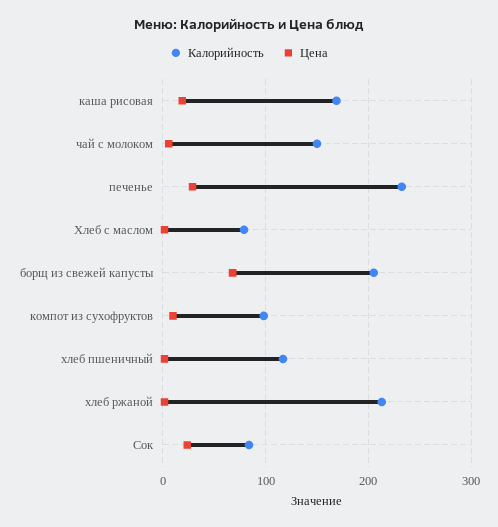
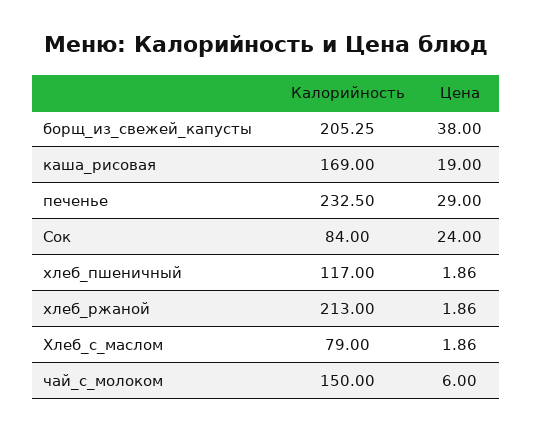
  {
    "Калорийность": {
      "каша рисовая": 169,
      "чай с молоком": 150,
      "печенье": 232.5,
      "Хлеб с маслом": 79,
      "борщ из свежей капусты": 205.25,
-     "компот из сухофруктов": 100,
      "хлеб пшеничный": 117,
      "хлеб ржаной": 213,
      "Сок": 84
    },
    "Цена": {
      "каша рисовая": 19,
      "чай с молоком": 6,
      "печенье": 29,
      "Хлеб с маслом": 1.86,
-     "борщ из свежей капусты": 70,
+     "борщ из свежей капусты": 38,
-     "компот из сухофруктов": 10,
      "хлеб пшеничный": 1.86,
      "хлеб ржаной": 1.86,
      "Сок": 24
    }
  }

